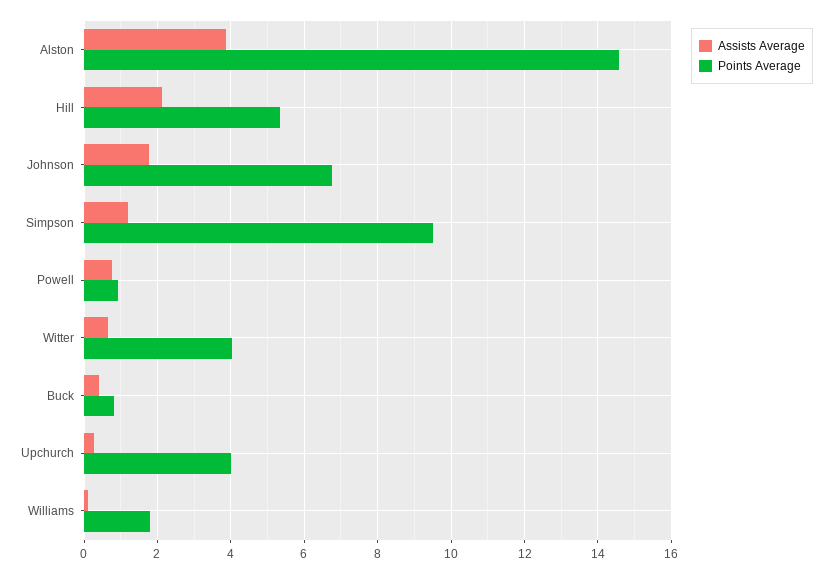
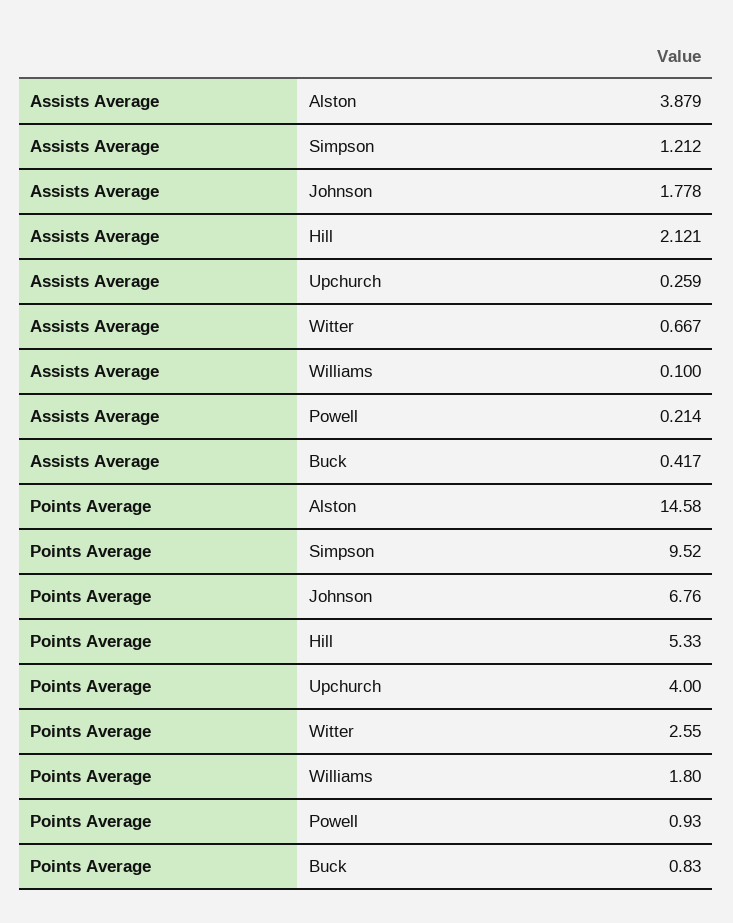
  {
    "Assists Average": {
      "Alston": 3.879,
      "Hill": 2.121,
      "Johnson": 1.778,
      "Simpson": 1.212,
-     "Powell": 0.8,
+     "Powell": 0.214,
      "Witter": 0.667,
      "Buck": 0.417,
      "Upchurch": 0.259,
      "Williams": 0.1
    },
    "Points Average": {
      "Alston": 14.58,
      "Hill": 5.33,
      "Johnson": 6.76,
      "Simpson": 9.52,
      "Powell": 0.93,
-     "Witter": 4,
+     "Witter": 2.55,
      "Buck": 0.83,
      "Upchurch": 4,
      "Williams": 1.8
    }
  }

